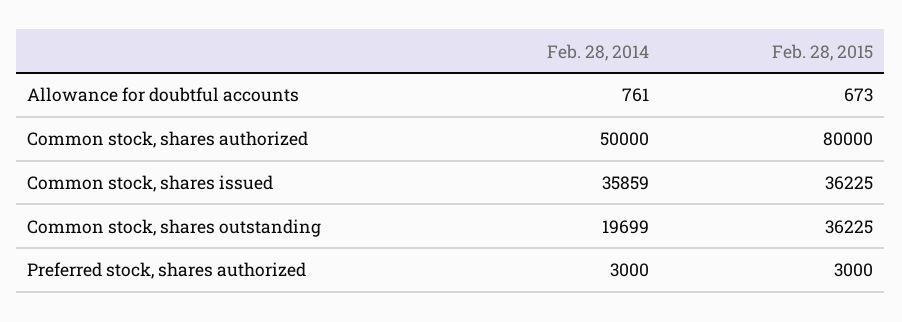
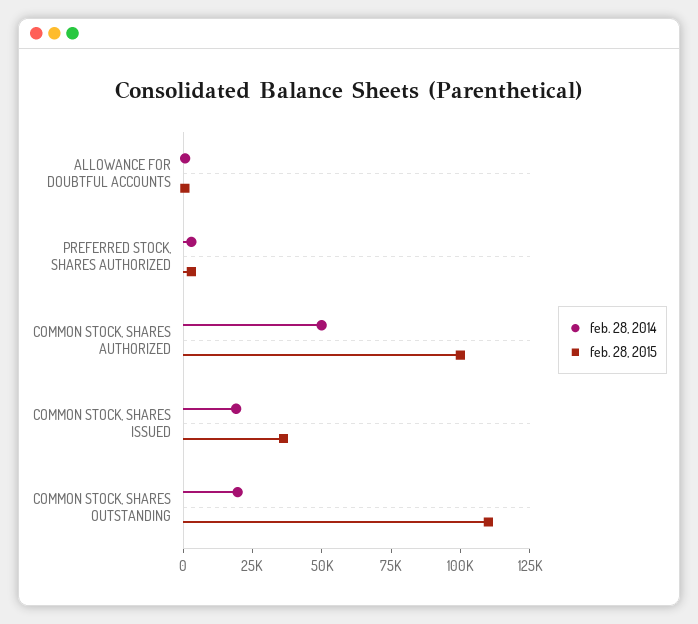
  {
    "Feb. 28, 2014": {
      "Allowance for doubtful accounts": 761,
      "Common stock, shares authorized": 50000,
-     "Common stock, shares issued": 35859,
+     "Common stock, shares issued": 20000,
      "Common stock, shares outstanding": 19699,
      "Preferred stock, shares authorized": 3000
    },
    "Feb. 28, 2015": {
      "Allowance for doubtful accounts": 673,
-     "Common stock, shares authorized": 80000,
+     "Common stock, shares authorized": 100000,
      "Common stock, shares issued": 36225,
-     "Common stock, shares outstanding": 36225,
+     "Common stock, shares outstanding": 110000,
      "Preferred stock, shares authorized": 3000
    }
  }

